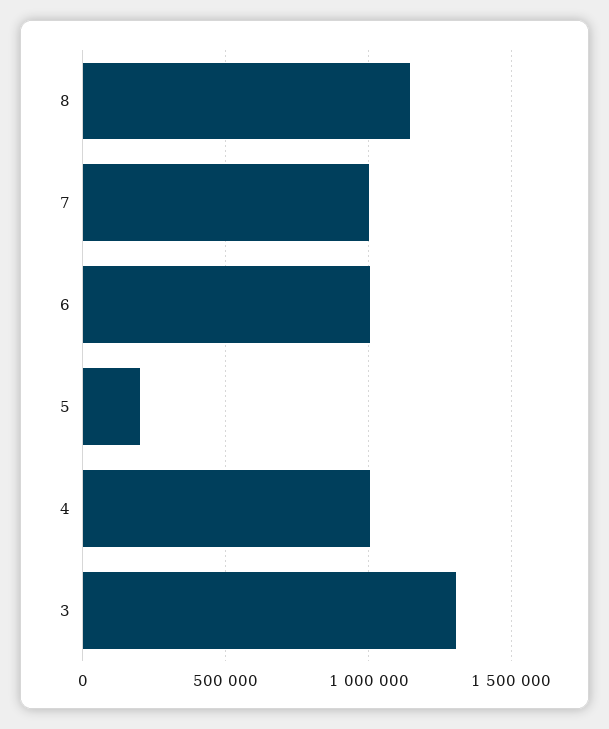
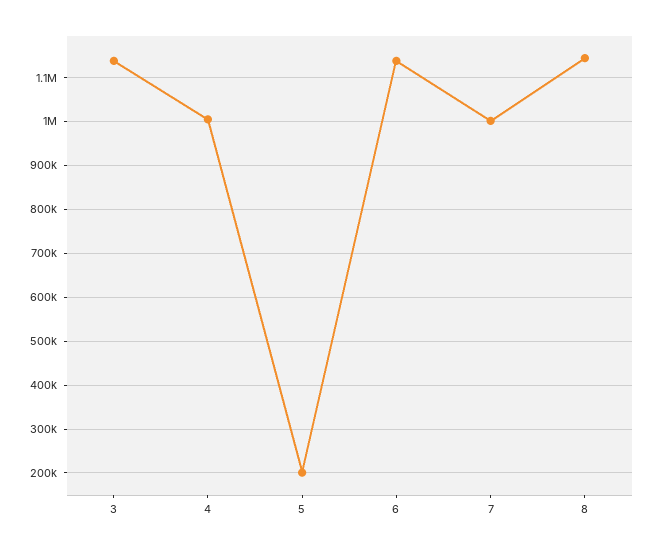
  {
    "8": 1140000,
    "7": 1000000,
-   "6": 1000000,
+   "6": 1140000,
    "5": 200000,
    "4": 1000000,
-   "3": 1300000
+   "3": 1140000
  }

